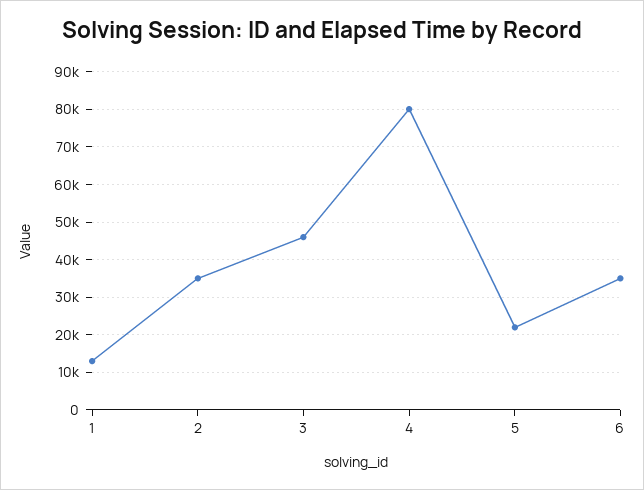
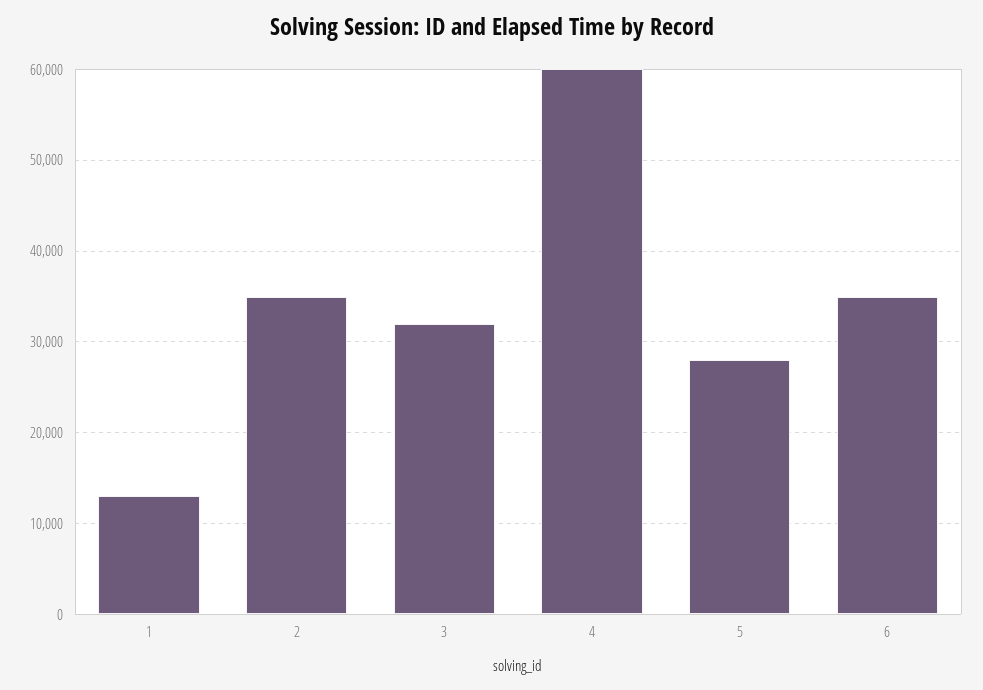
  {
    "1": 13000,
    "2": 35000,
-   "3": 46000,
+   "3": 32000,
-   "4": 80000,
+   "4": 60000,
-   "5": 22000,
+   "5": 28000,
    "6": 35000
  }

